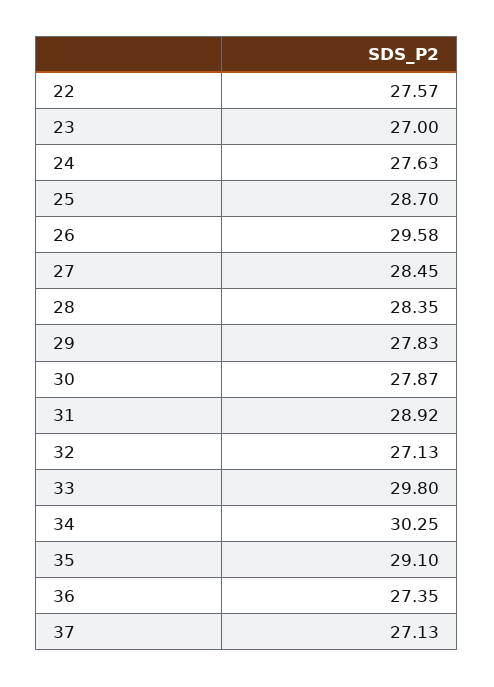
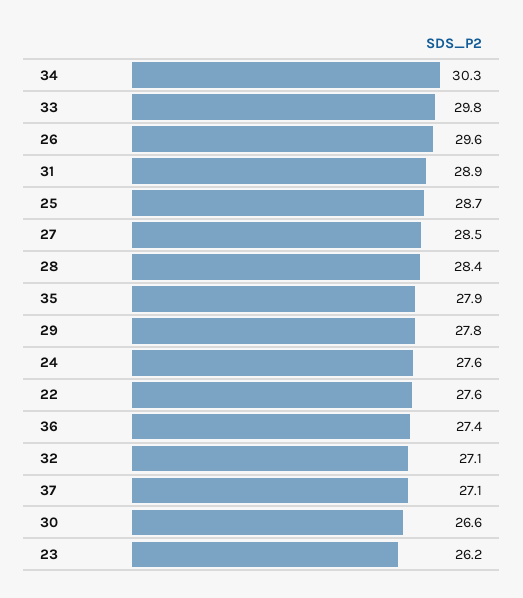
  {
    "22": 27.57,
-   "23": 27,
+   "23": 26.2,
    "24": 27.63,
    "25": 28.7,
    "26": 29.58,
    "27": 28.45,
    "28": 28.35,
    "29": 27.83,
-   "30": 27.87,
+   "30": 26.6,
    "31": 28.92,
    "32": 27.13,
    "33": 29.8,
    "34": 30.25,
-   "35": 29.1,
+   "35": 27.9,
    "36": 27.35,
    "37": 27.13
  }

